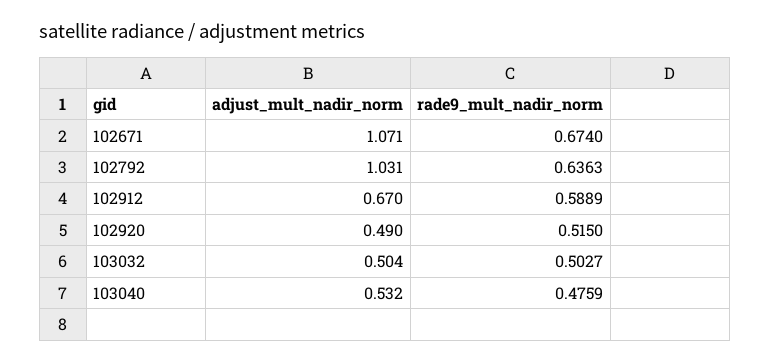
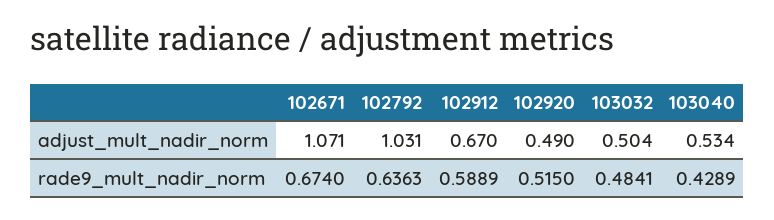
  {
    "adjust_mult_nadir_norm": {
      "102671": 1.071,
      "102792": 1.031,
      "102912": 0.67,
      "102920": 0.49,
      "103032": 0.504,
-     "103040": 0.532
+     "103040": 0.534
    },
    "rade9_mult_nadir_norm": {
      "102671": 0.674,
      "102792": 0.6363,
      "102912": 0.5889,
      "102920": 0.515,
-     "103032": 0.5027,
+     "103032": 0.4841,
-     "103040": 0.4759
+     "103040": 0.4289
    }
  }

